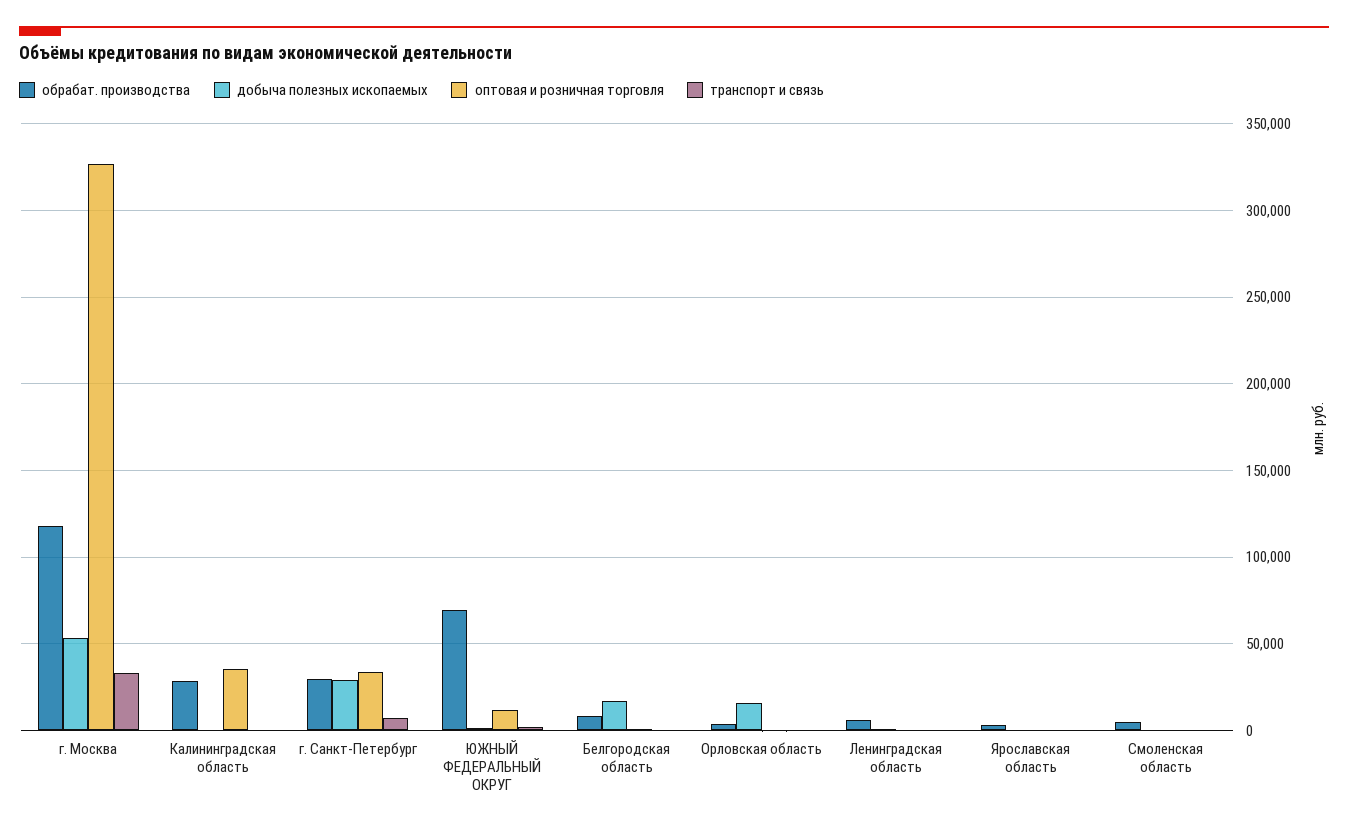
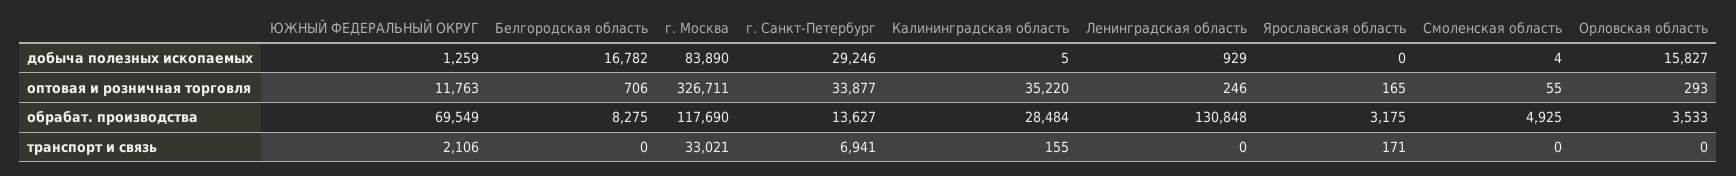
  {
    "обрабат. производства": {
      "г. Москва": 117690,
      "Калининградская область": 28484,
-     "г. Санкт-Петербург": 30000,
+     "г. Санкт-Петербург": 13627,
      "ЮЖНЫЙ ФЕДЕРАЛЬНЫЙ ОКРУГ": 69549,
      "Белгородская область": 8275,
      "Орловская область": 3533,
-     "Ленинградская область": 5000,
+     "Ленинградская область": 130848,
      "Ярославская область": 3175,
      "Смоленская область": 4925
    },
    "добыча полезных ископаемых": {
-     "г. Москва": 55000,
+     "г. Москва": 83890,
      "Калининградская область": 5,
      "г. Санкт-Петербург": 29246,
      "ЮЖНЫЙ ФЕДЕРАЛЬНЫЙ ОКРУГ": 1259,
      "Белгородская область": 16782,
      "Орловская область": 15827,
      "Ленинградская область": 929,
      "Ярославская область": 0,
      "Смоленская область": 4
    },
    "оптовая и розничная торговля": {
      "г. Москва": 326711,
      "Калининградская область": 35220,
      "г. Санкт-Петербург": 33877,
      "ЮЖНЫЙ ФЕДЕРАЛЬНЫЙ ОКРУГ": 11763,
      "Белгородская область": 706,
      "Орловская область": 293,
      "Ленинградская область": 246,
      "Ярославская область": 165,
      "Смоленская область": 55
    },
    "транспорт и связь": {
      "г. Москва": 33021,
      "Калининградская область": 155,
      "г. Санкт-Петербург": 6941,
      "ЮЖНЫЙ ФЕДЕРАЛЬНЫЙ ОКРУГ": 2106,
      "Белгородская область": 0,
      "Орловская область": 0,
      "Ленинградская область": 0,
      "Ярославская область": 171,
      "Смоленская область": 0
    }
  }

